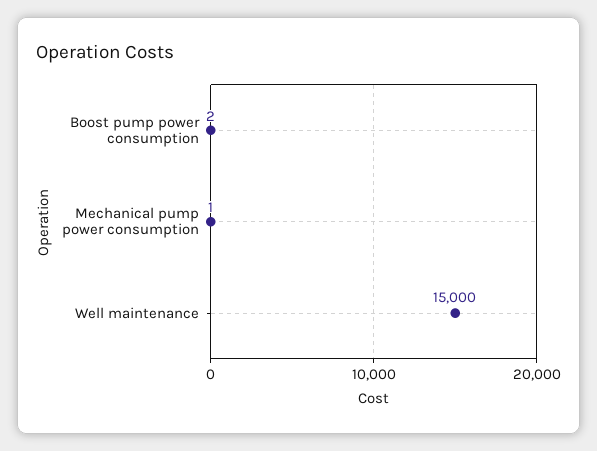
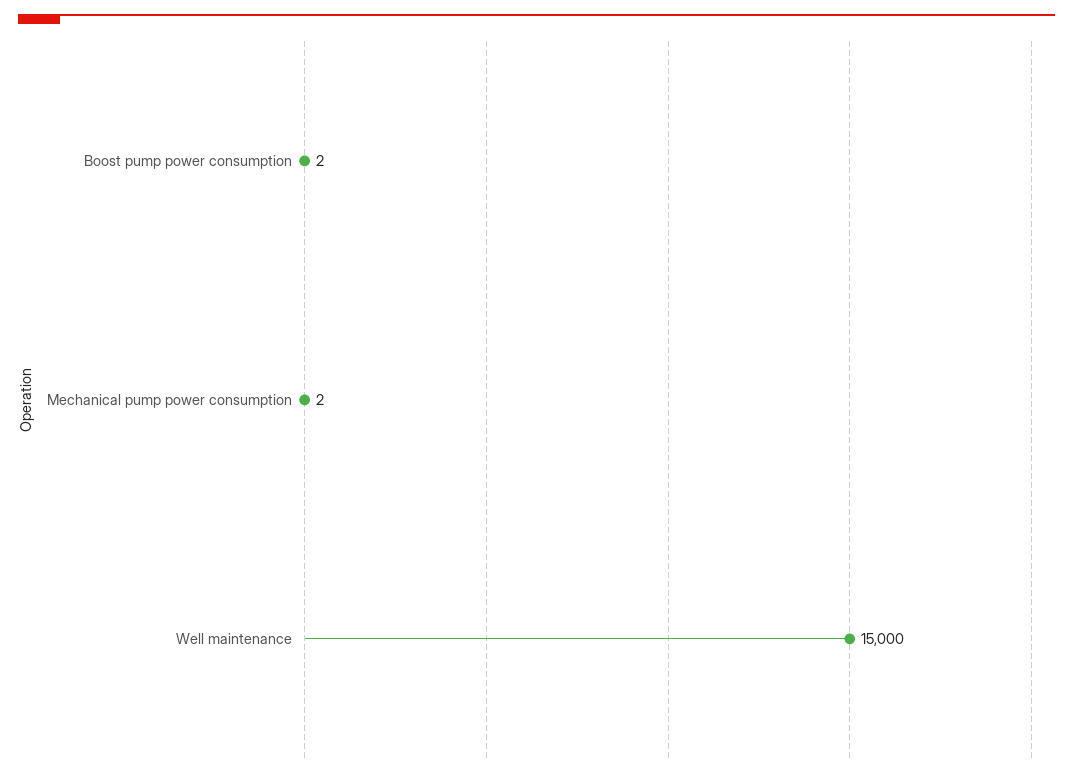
  {
    "Boost pump power consumption": 2,
-   "Mechanical pump power consumption": 1,
+   "Mechanical pump power consumption": 2,
    "Well maintenance": 15000
  }

